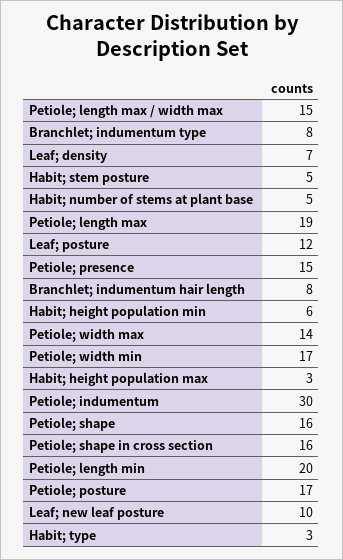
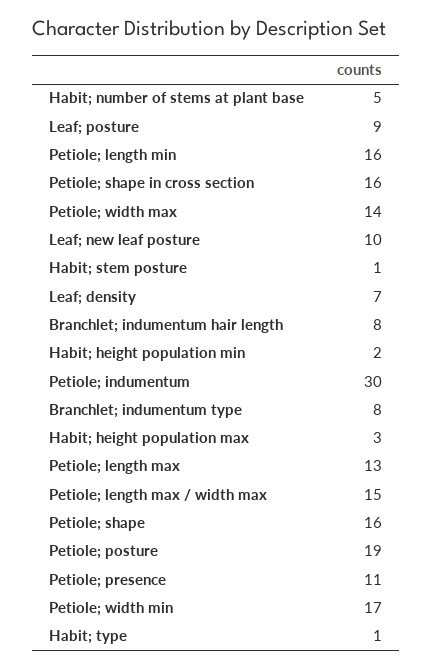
  {
    "Petiole; length max / width max": 15,
    "Branchlet; indumentum type": 8,
    "Leaf; density": 7,
-   "Habit; stem posture": 5,
+   "Habit; stem posture": 1,
    "Habit; number of stems at plant base": 5,
-   "Petiole; length max": 19,
+   "Petiole; length max": 13,
-   "Leaf; posture": 12,
+   "Leaf; posture": 9,
-   "Petiole; presence": 15,
+   "Petiole; presence": 11,
    "Branchlet; indumentum hair length": 8,
-   "Habit; height population min": 6,
+   "Habit; height population min": 2,
    "Petiole; width max": 14,
    "Petiole; width min": 17,
    "Habit; height population max": 3,
    "Petiole; indumentum": 30,
    "Petiole; shape": 16,
    "Petiole; shape in cross section": 16,
-   "Petiole; length min": 20,
+   "Petiole; length min": 16,
-   "Petiole; posture": 17,
+   "Petiole; posture": 19,
    "Leaf; new leaf posture": 10,
-   "Habit; type": 3
+   "Habit; type": 1
  }

